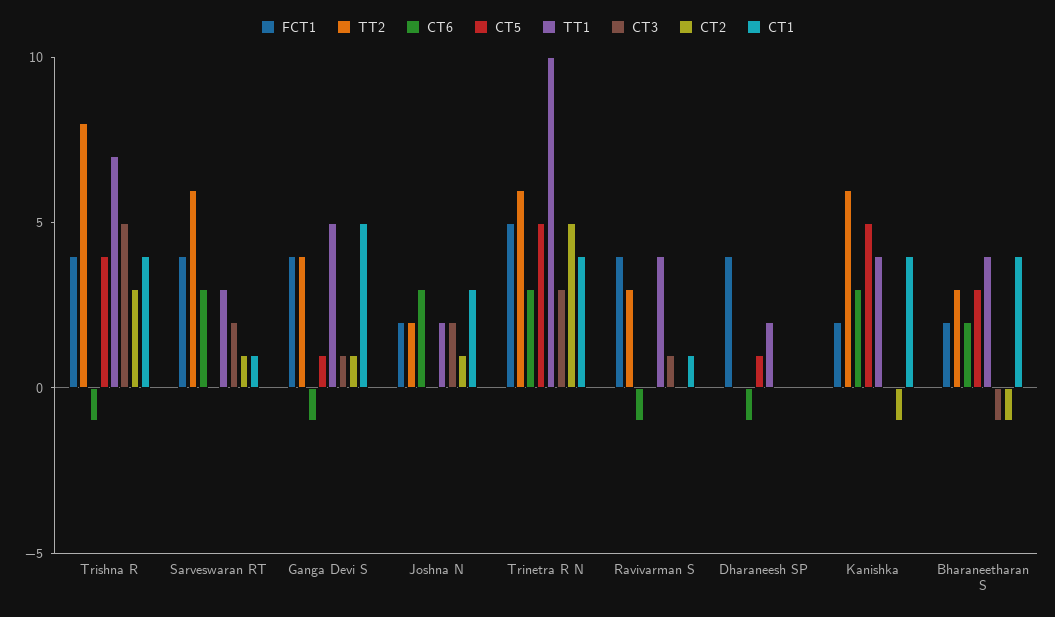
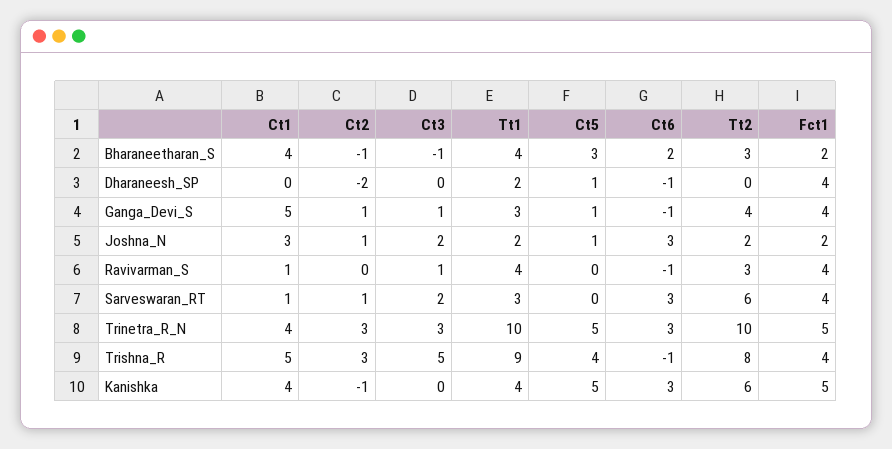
  {
    "FCT1": {
      "Trishna R": 4,
      "Sarveswaran RT": 4,
      "Ganga Devi S": 4,
      "Joshna N": 2,
      "Trinetra R N": 5,
      "Ravivarman S": 4,
      "Dharaneesh SP": 4,
-     "Kanishka": 2,
+     "Kanishka": 5,
      "Bharaneetharan S": 2
    },
    "TT2": {
      "Trishna R": 8,
      "Sarveswaran RT": 6,
      "Ganga Devi S": 4,
      "Joshna N": 2,
-     "Trinetra R N": 6,
+     "Trinetra R N": 10,
      "Ravivarman S": 3,
      "Dharaneesh SP": 0,
      "Kanishka": 6,
      "Bharaneetharan S": 3
    },
    "CT6": {
      "Trishna R": -1,
      "Sarveswaran RT": 3,
      "Ganga Devi S": -1,
      "Joshna N": 3,
      "Trinetra R N": 3,
      "Ravivarman S": -1,
      "Dharaneesh SP": -1,
      "Kanishka": 3,
      "Bharaneetharan S": 2
    },
    "CT5": {
      "Trishna R": 4,
      "Sarveswaran RT": 0,
      "Ganga Devi S": 1,
-     "Joshna N": 0,
+     "Joshna N": 1,
      "Trinetra R N": 5,
      "Ravivarman S": 0,
      "Dharaneesh SP": 1,
      "Kanishka": 5,
      "Bharaneetharan S": 3
    },
    "TT1": {
-     "Trishna R": 7,
+     "Trishna R": 9,
      "Sarveswaran RT": 3,
-     "Ganga Devi S": 5,
+     "Ganga Devi S": 3,
      "Joshna N": 2,
      "Trinetra R N": 10,
      "Ravivarman S": 4,
      "Dharaneesh SP": 2,
      "Kanishka": 4,
      "Bharaneetharan S": 4
    },
    "CT3": {
      "Trishna R": 5,
      "Sarveswaran RT": 2,
      "Ganga Devi S": 1,
      "Joshna N": 2,
      "Trinetra R N": 3,
      "Ravivarman S": 1,
      "Dharaneesh SP": 0,
      "Kanishka": 0,
      "Bharaneetharan S": -1
    },
    "CT2": {
      "Trishna R": 3,
      "Sarveswaran RT": 1,
      "Ganga Devi S": 1,
      "Joshna N": 1,
-     "Trinetra R N": 5,
+     "Trinetra R N": 3,
      "Ravivarman S": 0,
-     "Dharaneesh SP": 0,
+     "Dharaneesh SP": -2,
      "Kanishka": -1,
      "Bharaneetharan S": -1
    },
    "CT1": {
-     "Trishna R": 4,
+     "Trishna R": 5,
      "Sarveswaran RT": 1,
      "Ganga Devi S": 5,
      "Joshna N": 3,
      "Trinetra R N": 4,
      "Ravivarman S": 1,
      "Dharaneesh SP": 0,
      "Kanishka": 4,
      "Bharaneetharan S": 4
    }
  }

